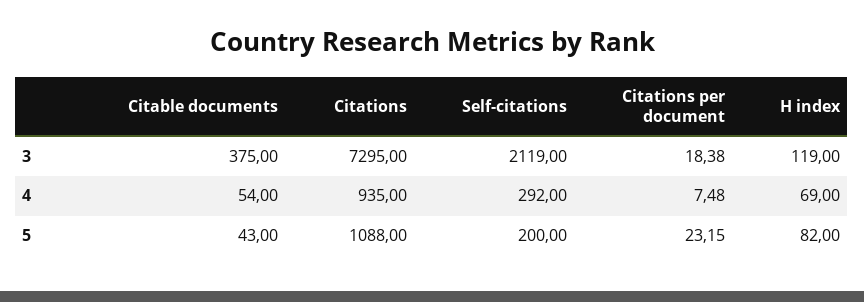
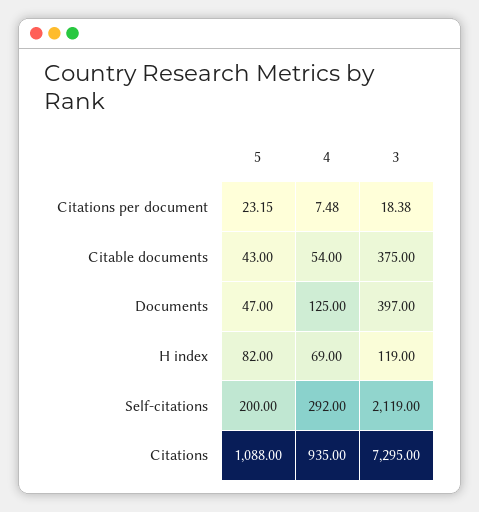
  {
    "Citable documents": {
      "3": 375,
      "4": 54,
      "5": 43
    },
    "Citations": {
      "3": 7295,
      "4": 935,
      "5": 1088
    },
    "Self-citations": {
      "3": 2119,
      "4": 292,
      "5": 200
    },
    "Citations per document": {
      "3": 18.38,
      "4": 7.48,
      "5": 23.15
    },
    "H index": {
      "3": 119,
      "4": 69,
      "5": 82
-   }
+   },
+   "Documents": {
+     "5": 47,
+     "4": 125,
+     "3": 397
+   }
  }

